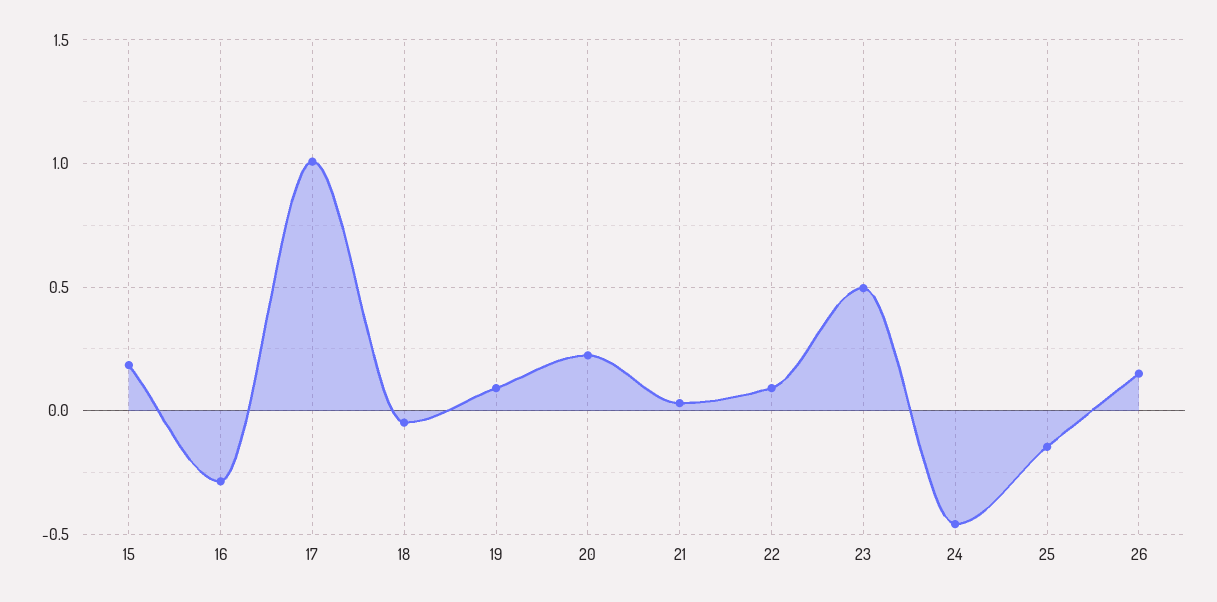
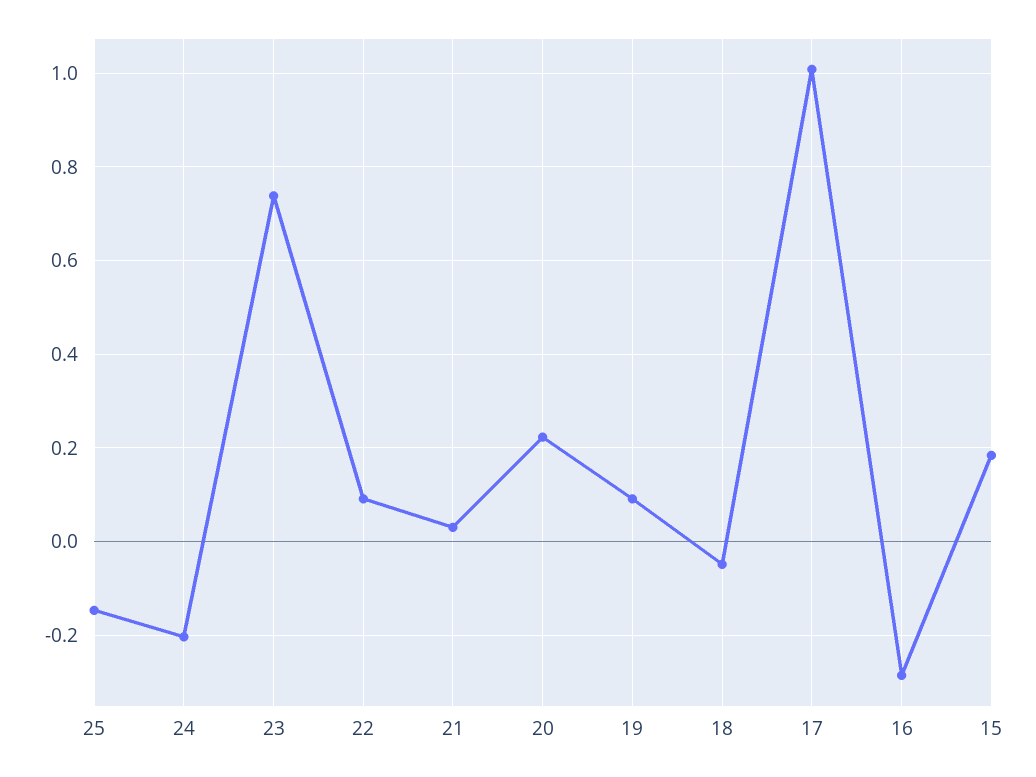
  {
    "15": 0.18,
    "16": -0.28,
    "17": 1,
    "18": -0.04,
    "19": 0.1,
    "20": 0.22,
    "21": 0.04,
    "22": 0.1,
-   "23": 0.5,
+   "23": 0.74,
-   "24": -0.45,
+   "24": -0.2,
-   "25": -0.14,
+   "25": -0.14
-   "26": 0.15
  }

